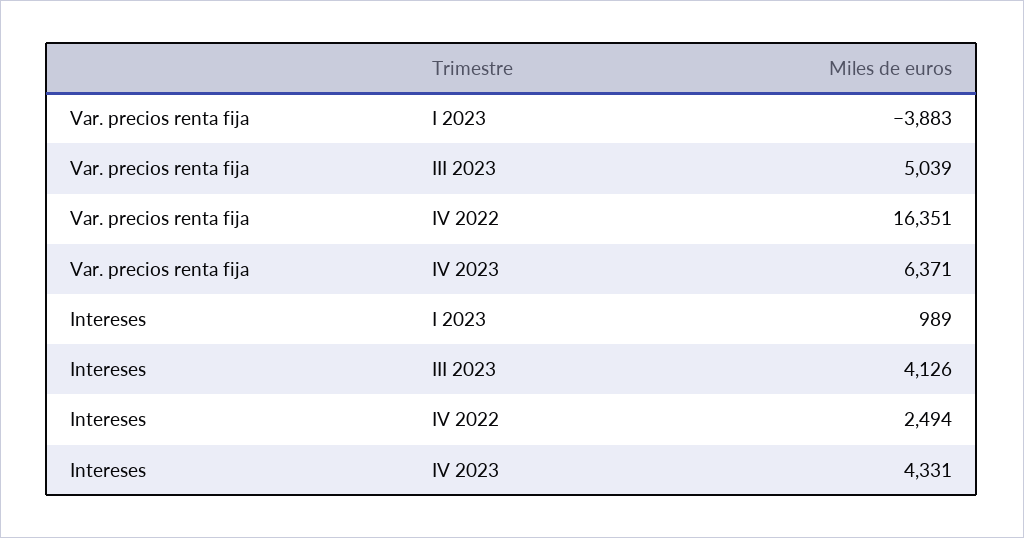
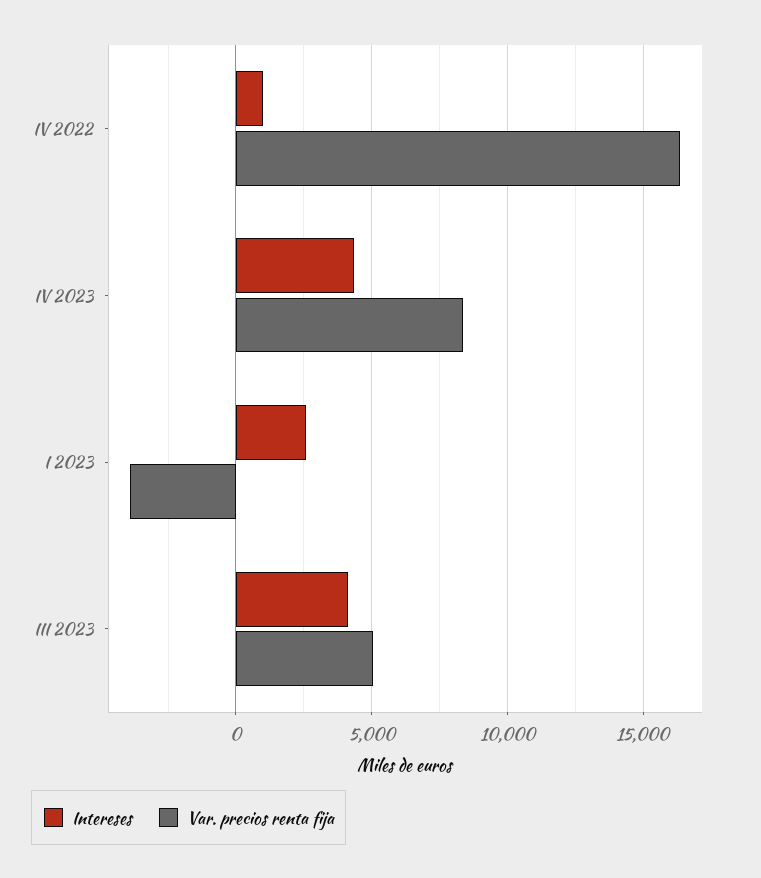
  {
    "Var. precios renta fija": {
      "I 2023": -3883,
      "III 2023": 5039,
      "IV 2022": 16351,
-     "IV 2023": 6371
+     "IV 2023": 8500
    },
    "Intereses": {
-     "I 2023": 989,
+     "I 2023": 2500,
      "III 2023": 4126,
-     "IV 2022": 2494,
+     "IV 2022": 1000,
      "IV 2023": 4331
    }
  }

